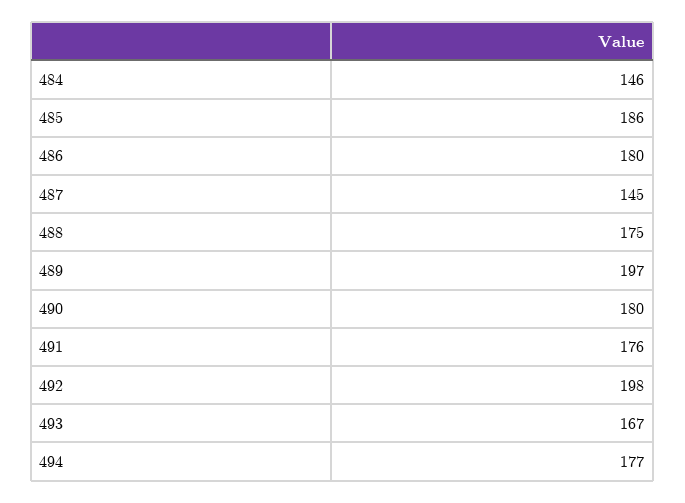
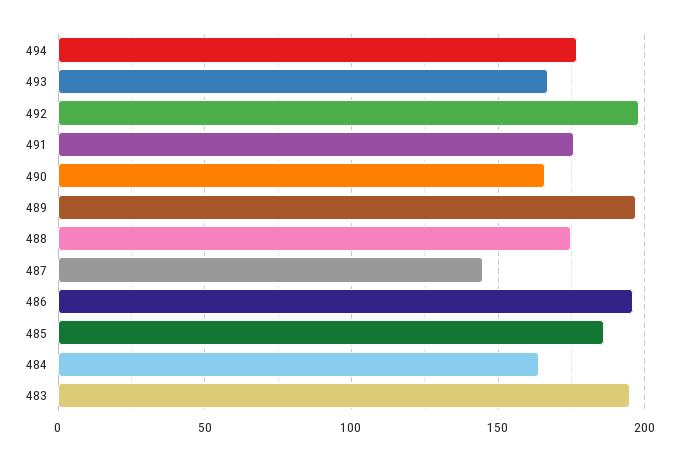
  {
-   "484": 146,
+   "484": 165,
    "485": 186,
-   "486": 180,
+   "486": 195,
    "487": 145,
    "488": 175,
    "489": 197,
-   "490": 180,
+   "490": 165,
    "491": 176,
    "492": 198,
    "493": 167,
-   "494": 177
+   "494": 177,
+   "483": 195
  }

